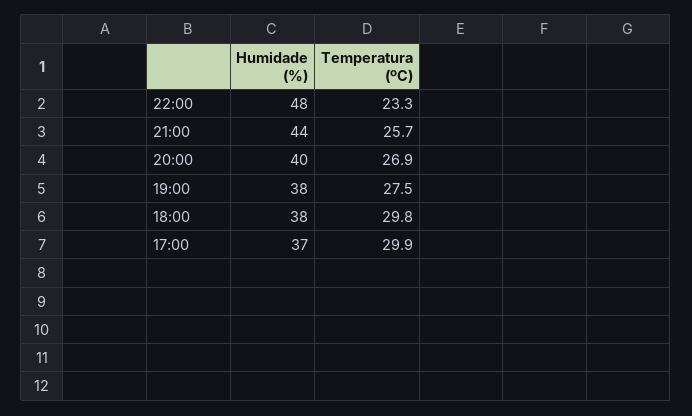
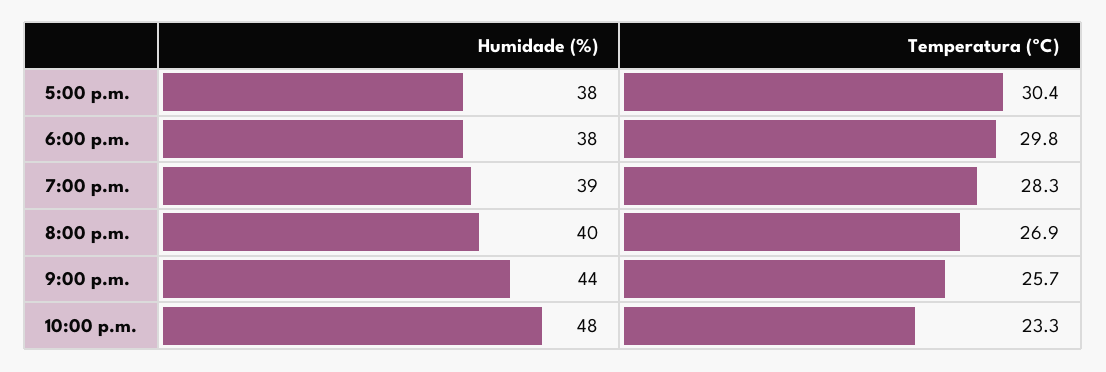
  {
    "Humidade (%)": {
      "22:00": 48,
      "21:00": 44,
      "20:00": 40,
-     "19:00": 38,
+     "19:00": 39,
      "18:00": 38,
-     "17:00": 37
+     "17:00": 38
    },
    "Temperatura (ºC)": {
      "22:00": 23.3,
      "21:00": 25.7,
      "20:00": 26.9,
-     "19:00": 27.5,
+     "19:00": 28.3,
      "18:00": 29.8,
-     "17:00": 29.9
+     "17:00": 30.4
    }
  }

